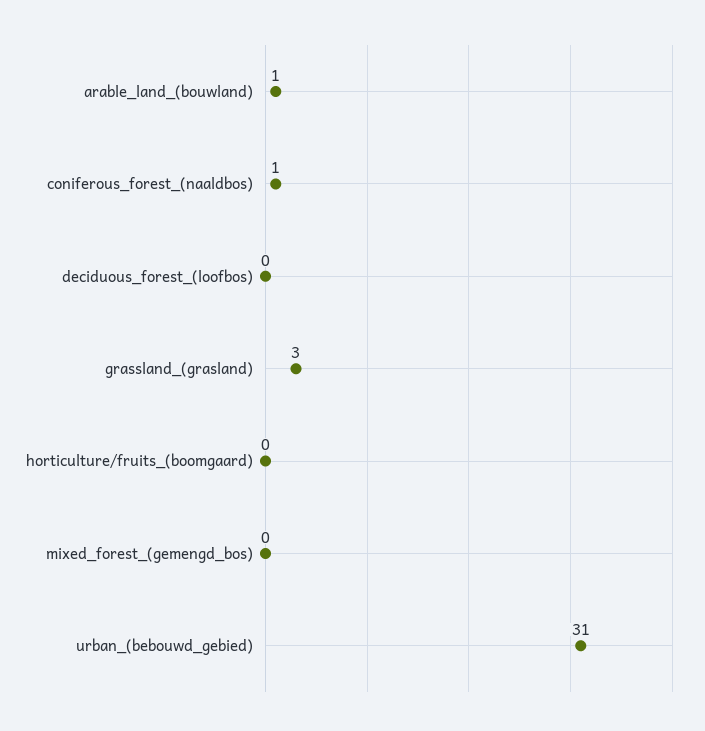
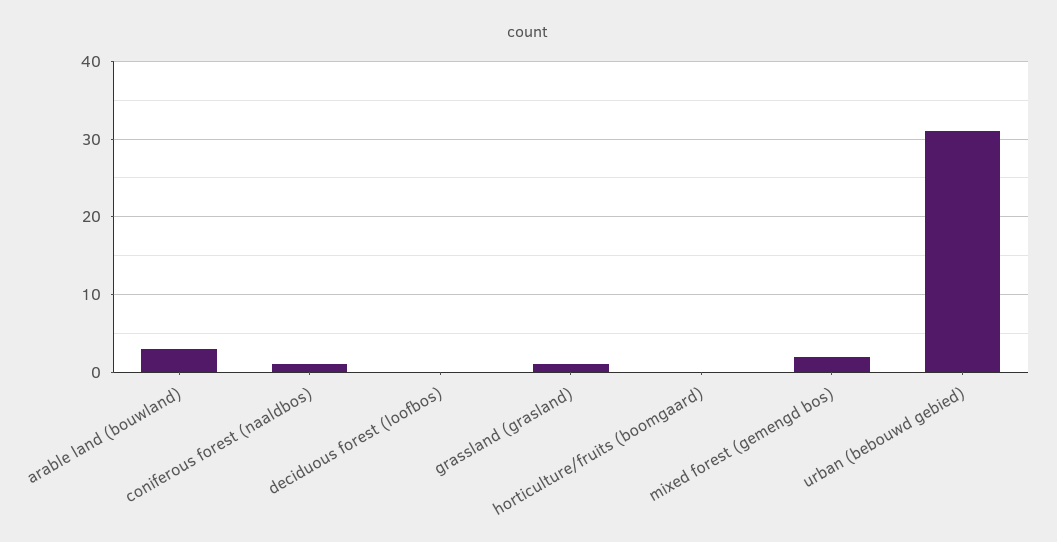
  {
-   "arable_land_(bouwland)": 1,
+   "arable_land_(bouwland)": 3,
    "coniferous_forest_(naaldbos)": 1,
    "deciduous_forest_(loofbos)": 0,
-   "grassland_(grasland)": 3,
+   "grassland_(grasland)": 1,
    "horticulture/fruits_(boomgaard)": 0,
-   "mixed_forest_(gemengd_bos)": 0,
+   "mixed_forest_(gemengd_bos)": 2,
    "urban_(bebouwd_gebied)": 31
  }

